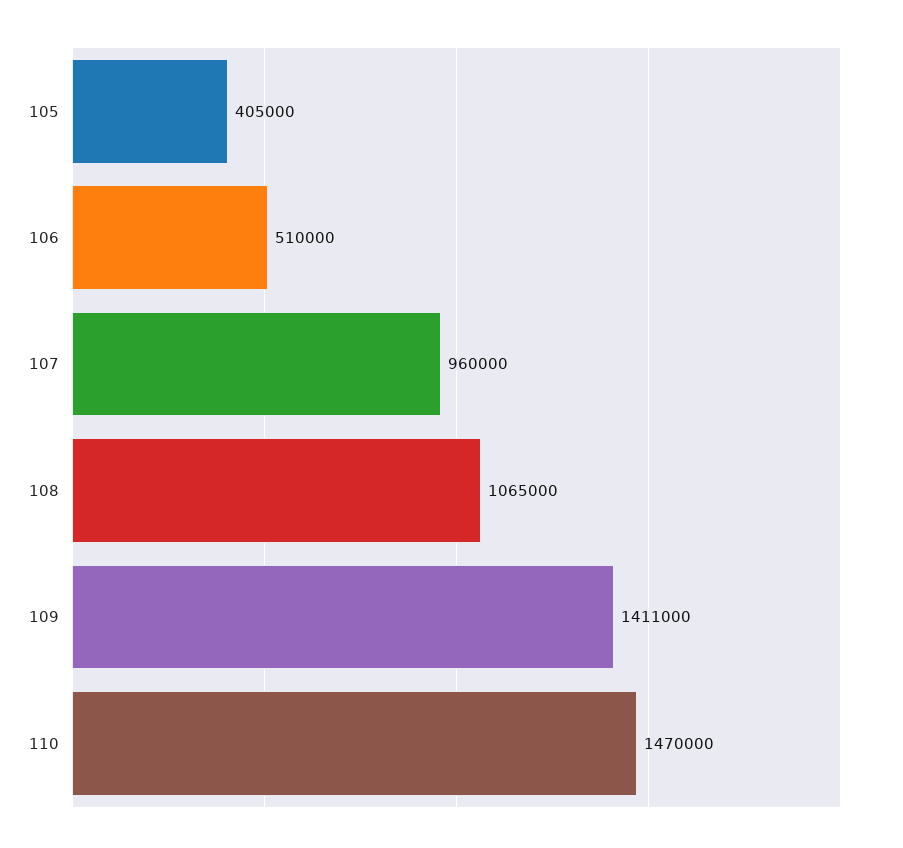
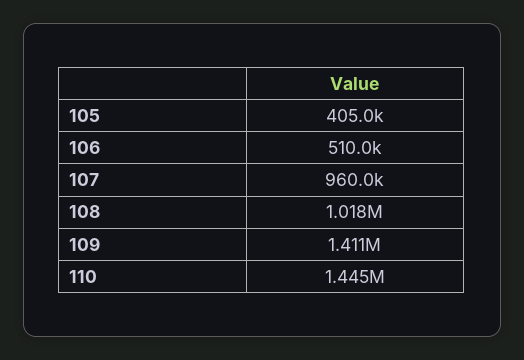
  {
    "105": 405000,
    "106": 510000,
    "107": 960000,
-   "108": 1065000,
+   "108": 1018000,
    "109": 1411000,
-   "110": 1470000
+   "110": 1445000
  }

